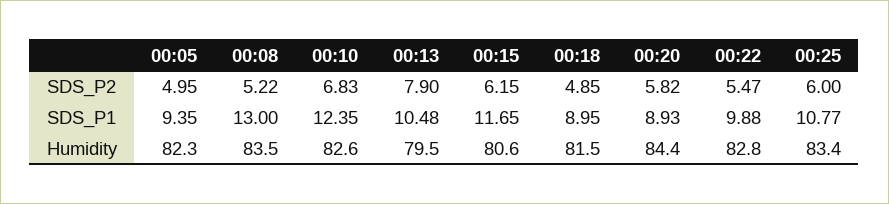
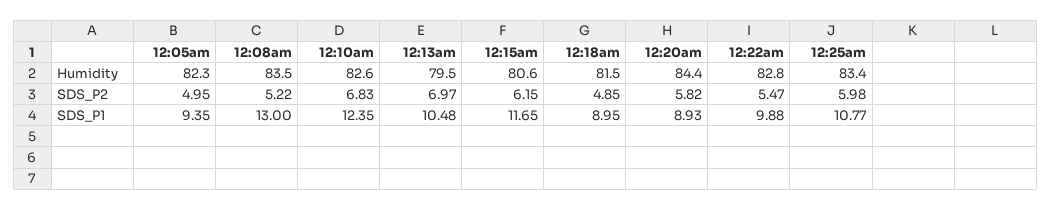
  {
    "00:05": {
      "SDS_P2": 4.95,
      "SDS_P1": 9.35,
      "Humidity": 82.3
    },
    "00:08": {
      "SDS_P2": 5.22,
      "SDS_P1": 13,
      "Humidity": 83.5
    },
    "00:10": {
      "SDS_P2": 6.83,
      "SDS_P1": 12.35,
      "Humidity": 82.6
    },
    "00:13": {
-     "SDS_P2": 7.9,
+     "SDS_P2": 6.97,
      "SDS_P1": 10.48,
      "Humidity": 79.5
    },
    "00:15": {
      "SDS_P2": 6.15,
      "SDS_P1": 11.65,
      "Humidity": 80.6
    },
    "00:18": {
      "SDS_P2": 4.85,
      "SDS_P1": 8.95,
      "Humidity": 81.5
    },
    "00:20": {
      "SDS_P2": 5.82,
      "SDS_P1": 8.93,
      "Humidity": 84.4
    },
    "00:22": {
      "SDS_P2": 5.47,
      "SDS_P1": 9.88,
      "Humidity": 82.8
    },
    "00:25": {
-     "SDS_P2": 6,
+     "SDS_P2": 5.98,
      "SDS_P1": 10.77,
      "Humidity": 83.4
    }
  }

